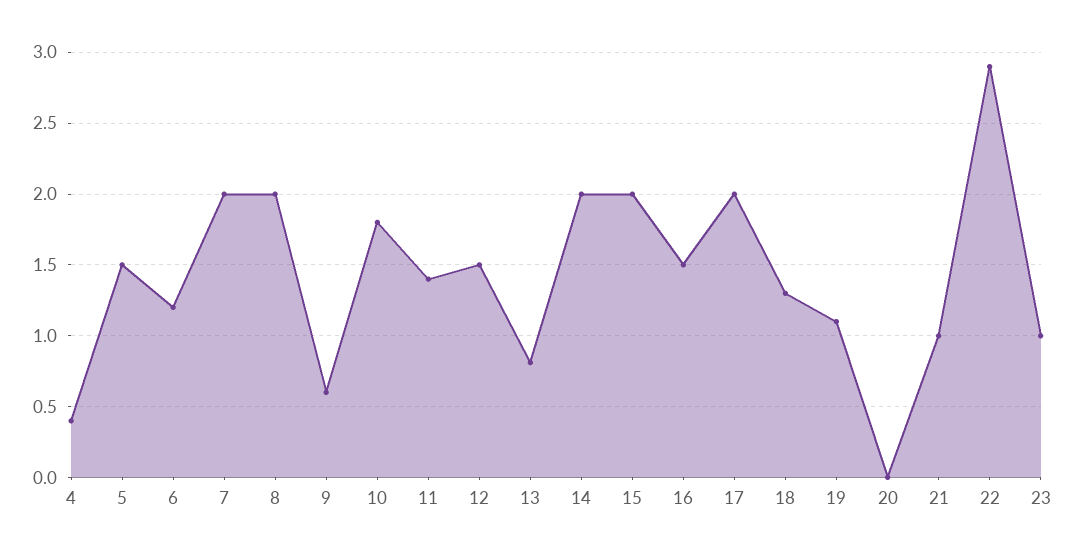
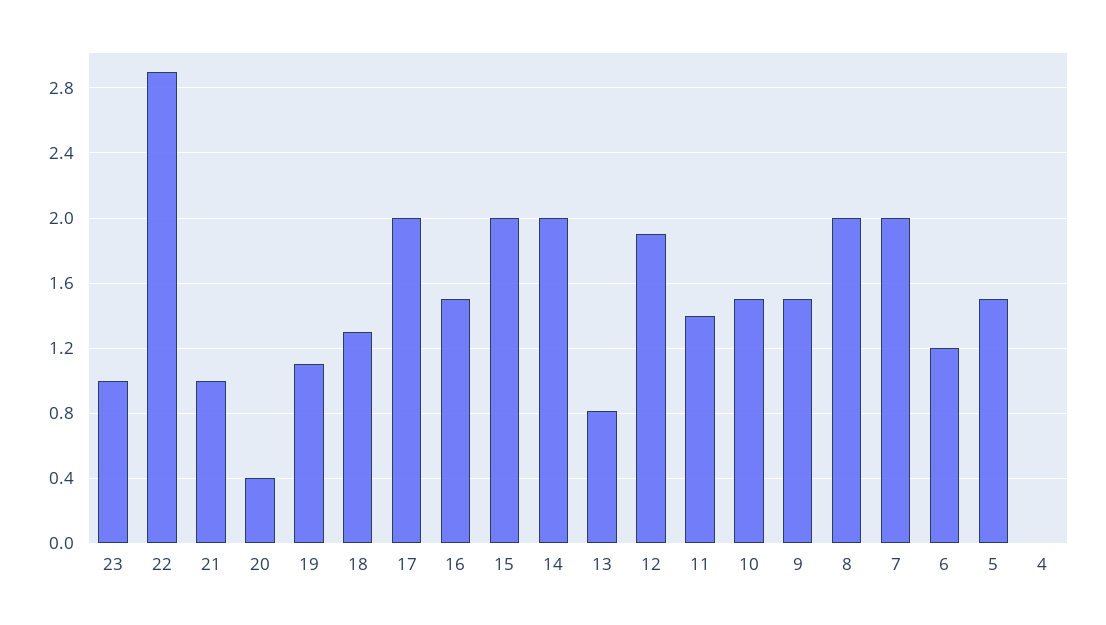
  {
-   "4": 0.4,
+   "4": 0,
    "5": 1.5,
    "6": 1.2,
    "7": 2,
    "8": 2,
-   "9": 0.6,
+   "9": 1.5,
-   "10": 1.8,
+   "10": 1.5,
    "11": 1.4,
-   "12": 1.5,
+   "12": 1.9,
    "13": 0.8,
    "14": 2,
    "15": 2,
    "16": 1.5,
    "17": 2,
    "18": 1.3,
    "19": 1.1,
-   "20": 0,
+   "20": 0.4,
    "21": 1,
    "22": 2.9,
    "23": 1
  }

